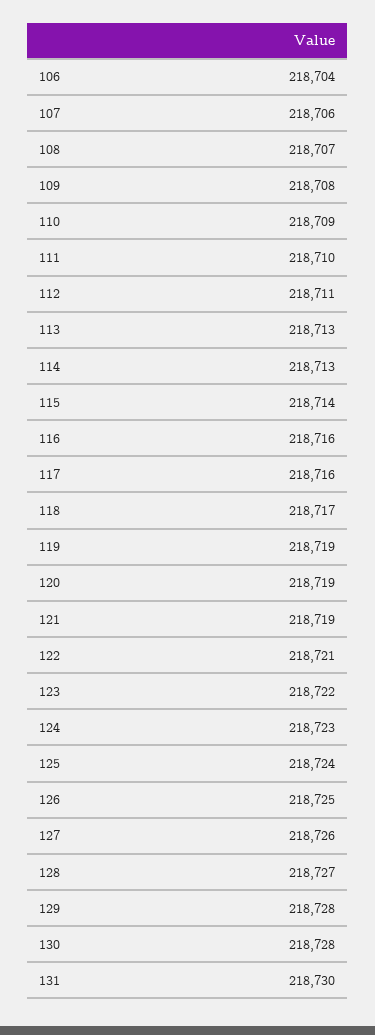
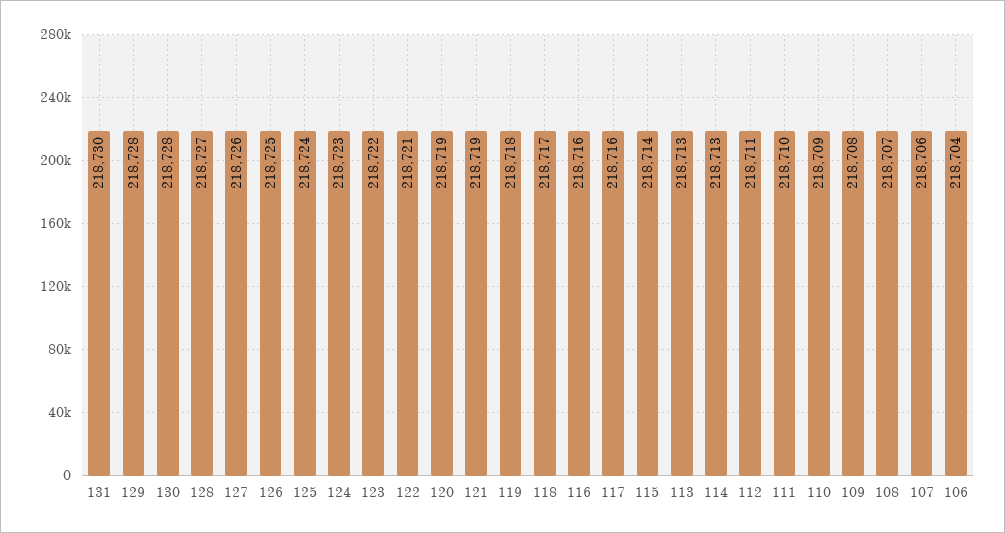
  {
    "106": 218704,
    "107": 218706,
    "108": 218707,
    "109": 218708,
    "110": 218709,
    "111": 218710,
    "112": 218711,
    "113": 218713,
    "114": 218713,
    "115": 218714,
    "116": 218716,
    "117": 218716,
    "118": 218717,
-   "119": 218719,
+   "119": 218718,
    "120": 218719,
    "121": 218719,
    "122": 218721,
    "123": 218722,
    "124": 218723,
    "125": 218724,
    "126": 218725,
    "127": 218726,
    "128": 218727,
    "129": 218728,
    "130": 218728,
    "131": 218730
  }

